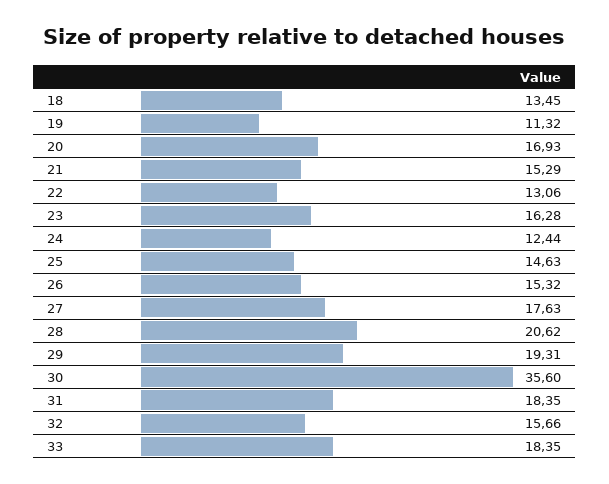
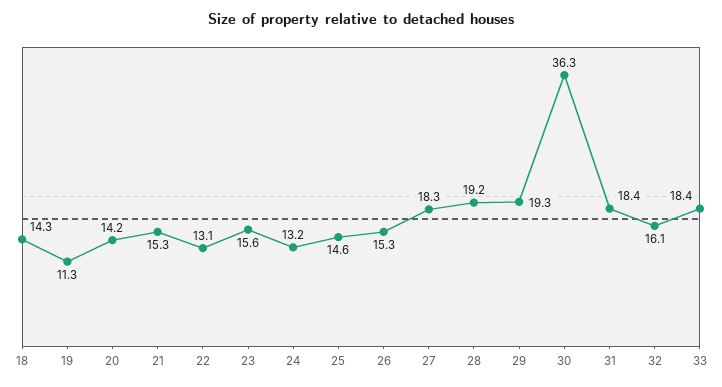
  {
-   "18": 13.45,
+   "18": 14.3,
    "19": 11.32,
-   "20": 16.93,
+   "20": 14.2,
    "21": 15.29,
    "22": 13.06,
-   "23": 16.28,
+   "23": 15.6,
-   "24": 12.44,
+   "24": 13.2,
    "25": 14.63,
    "26": 15.32,
-   "27": 17.63,
+   "27": 18.3,
-   "28": 20.62,
+   "28": 19.2,
    "29": 19.31,
-   "30": 35.6,
+   "30": 36.3,
    "31": 18.35,
-   "32": 15.66,
+   "32": 16.1,
    "33": 18.35
  }

